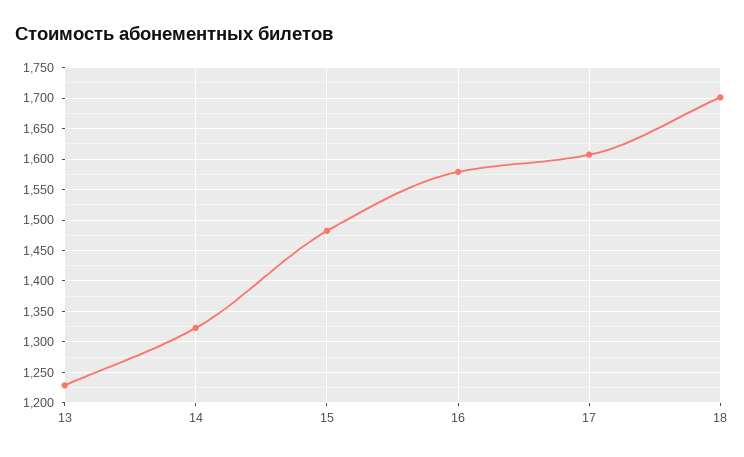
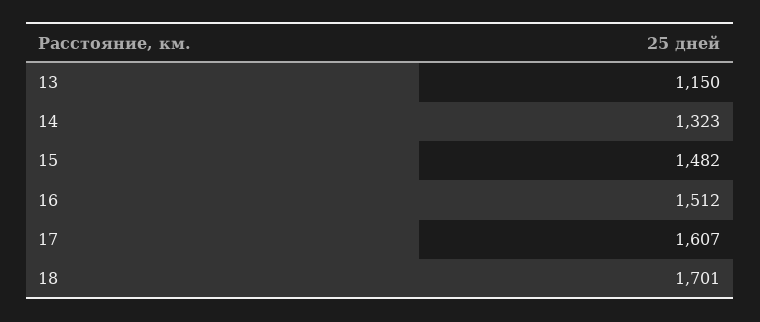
  {
-   "13": 1230,
+   "13": 1150,
    "14": 1323,
    "15": 1482,
-   "16": 1580,
+   "16": 1512,
    "17": 1607,
    "18": 1701
  }

